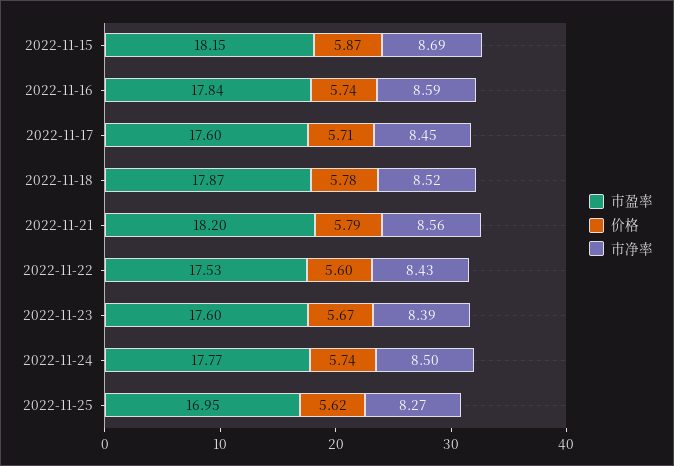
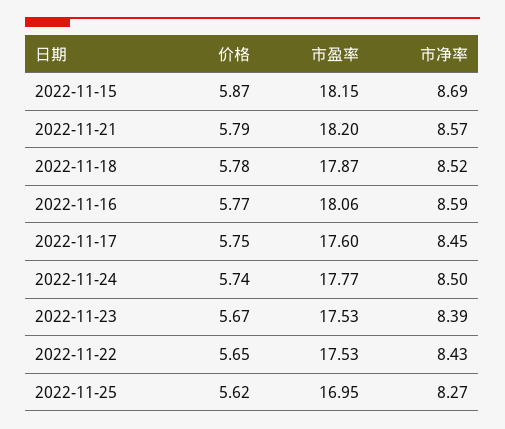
  {
    "市盈率": {
      "2022-11-15": 18.15,
-     "2022-11-16": 17.84,
+     "2022-11-16": 18.06,
      "2022-11-17": 17.6,
      "2022-11-18": 17.87,
      "2022-11-21": 18.2,
      "2022-11-22": 17.53,
-     "2022-11-23": 17.6,
+     "2022-11-23": 17.53,
      "2022-11-24": 17.77,
      "2022-11-25": 16.95
    },
    "价格": {
      "2022-11-15": 5.87,
-     "2022-11-16": 5.74,
+     "2022-11-16": 5.77,
-     "2022-11-17": 5.71,
+     "2022-11-17": 5.75,
      "2022-11-18": 5.78,
      "2022-11-21": 5.79,
-     "2022-11-22": 5.6,
+     "2022-11-22": 5.65,
      "2022-11-23": 5.67,
      "2022-11-24": 5.74,
      "2022-11-25": 5.62
    },
    "市净率": {
      "2022-11-15": 8.69,
      "2022-11-16": 8.59,
      "2022-11-17": 8.45,
      "2022-11-18": 8.52,
-     "2022-11-21": 8.56,
+     "2022-11-21": 8.57,
      "2022-11-22": 8.43,
      "2022-11-23": 8.39,
      "2022-11-24": 8.5,
      "2022-11-25": 8.27
    }
  }

